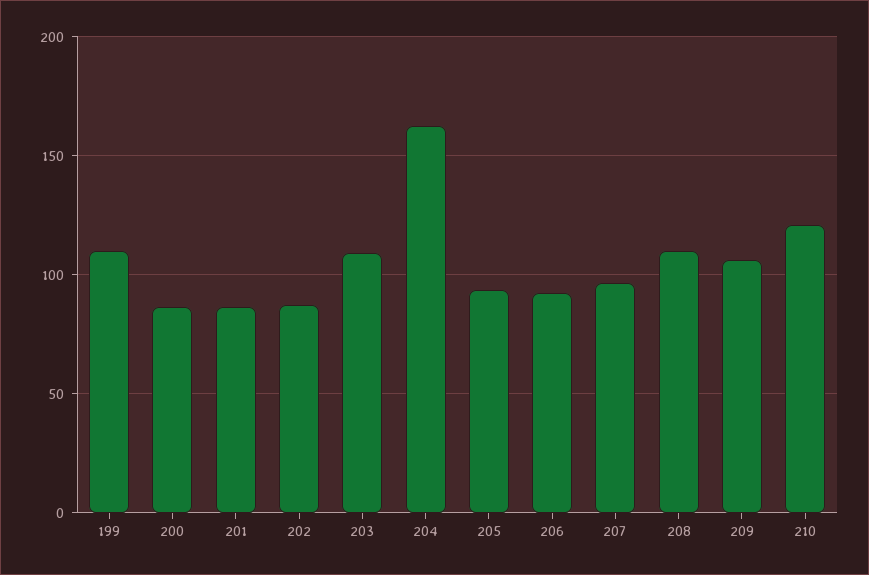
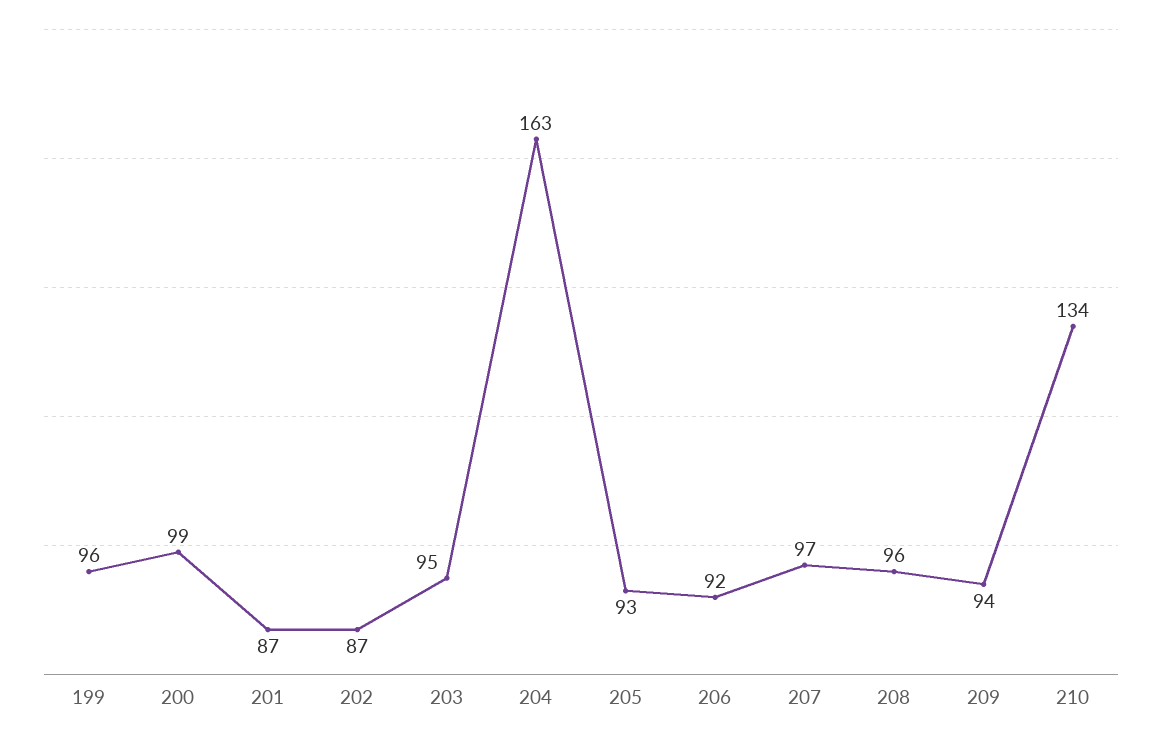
  {
-   "199": 110,
+   "199": 96,
-   "200": 85,
+   "200": 99,
    "201": 87,
    "202": 87,
-   "203": 110,
+   "203": 95,
    "204": 163,
    "205": 93,
    "206": 92,
    "207": 97,
-   "208": 110,
+   "208": 96,
-   "209": 105,
+   "209": 94,
-   "210": 120
+   "210": 134
  }

